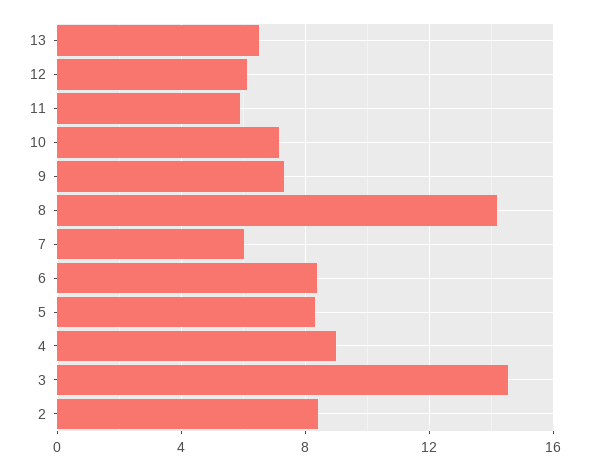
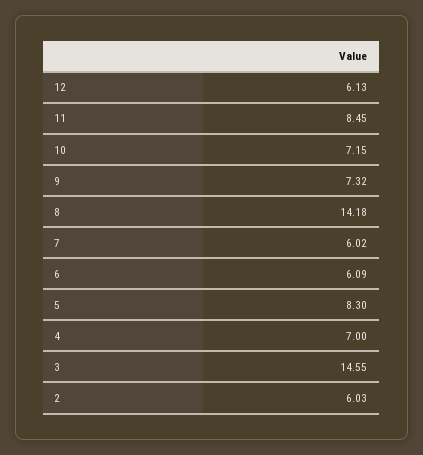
  {
-   "13": 6.5,
    "12": 6.13,
-   "11": 6,
+   "11": 8.45,
    "10": 7.15,
    "9": 7.32,
    "8": 14.18,
    "7": 6.02,
-   "6": 8.5,
+   "6": 6.09,
    "5": 8.3,
-   "4": 9,
+   "4": 7,
    "3": 14.55,
-   "2": 8.5
+   "2": 6.03
  }

